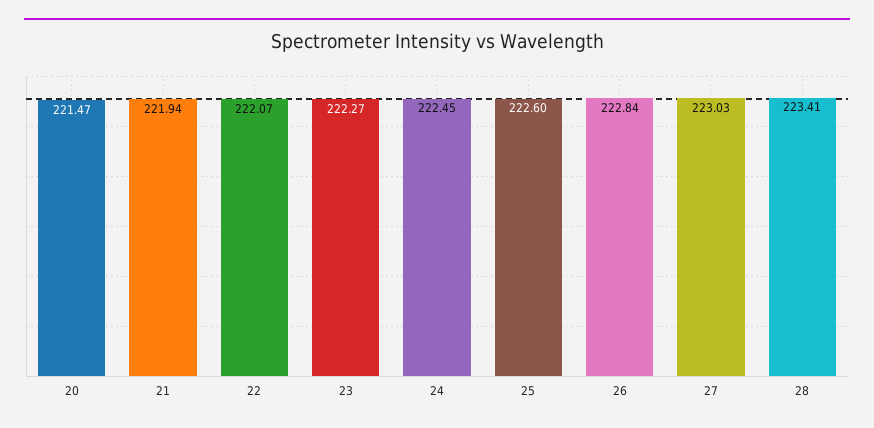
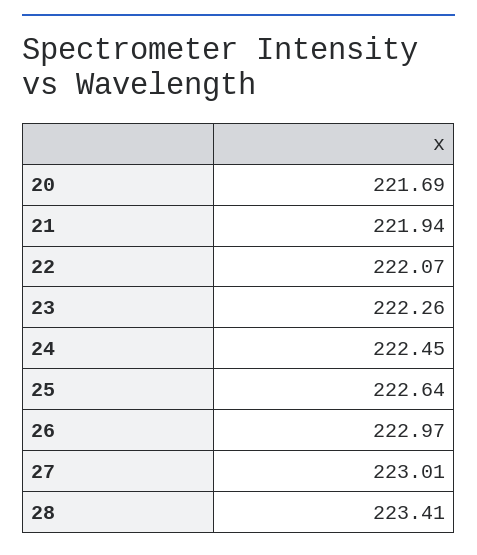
  {
-   "20": 221.47,
+   "20": 221.69,
    "21": 221.94,
    "22": 222.07,
-   "23": 222.27,
+   "23": 222.26,
    "24": 222.45,
-   "25": 222.6,
+   "25": 222.64,
-   "26": 222.84,
+   "26": 222.97,
-   "27": 223.03,
+   "27": 223.01,
    "28": 223.41
  }

